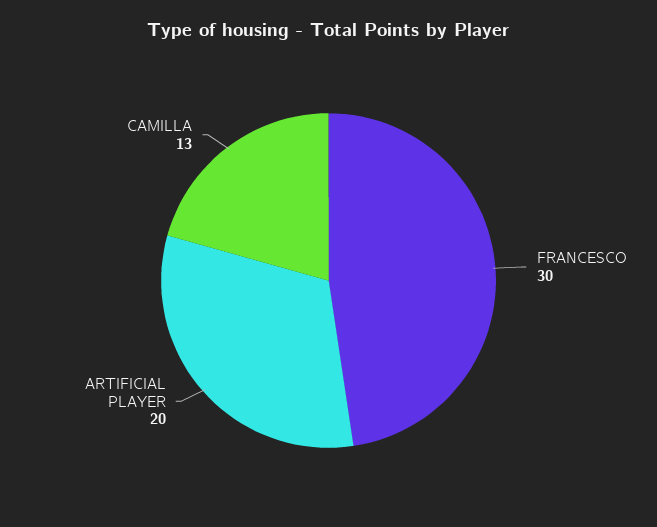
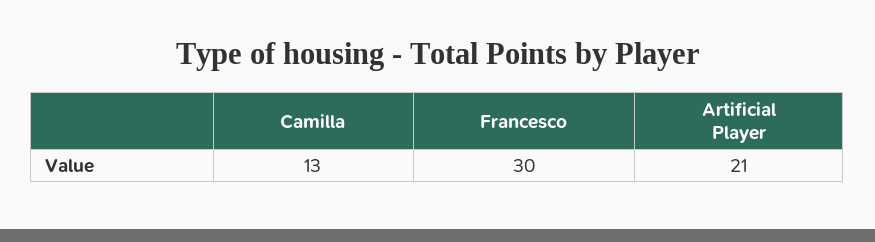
  {
    "FRANCESCO": 30,
-   "ARTIFICIAL PLAYER": 20,
+   "ARTIFICIAL PLAYER": 21,
    "CAMILLA": 13
  }

